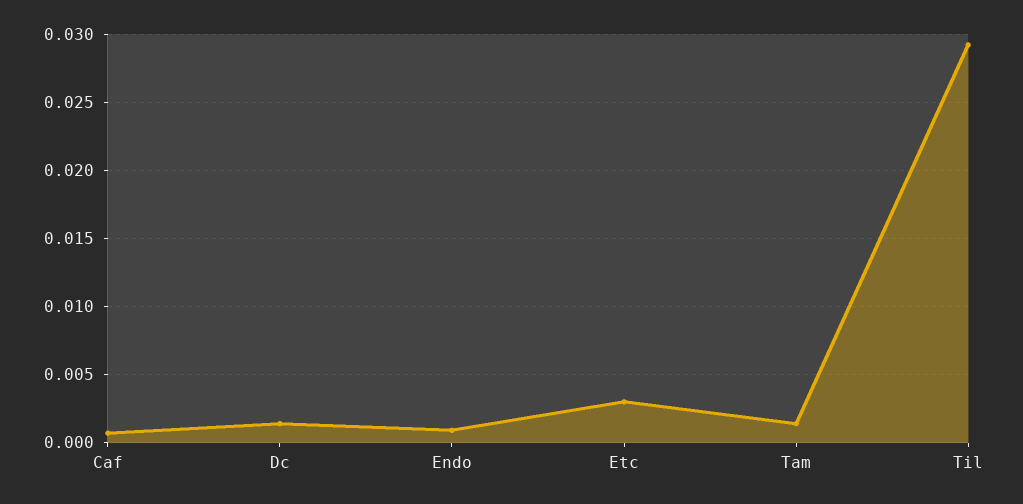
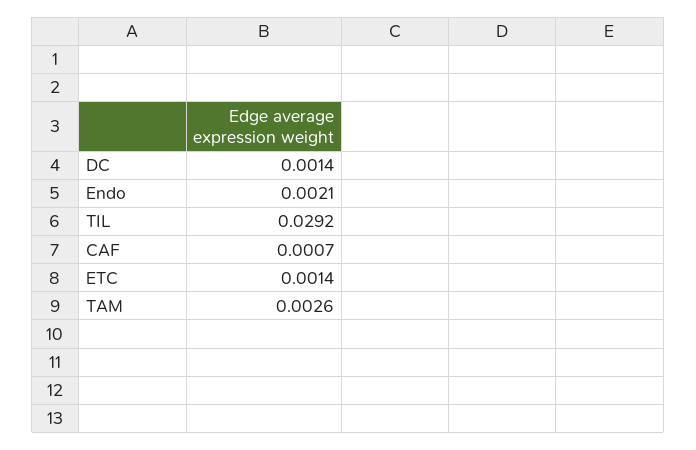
  {
    "Caf": 0.0007,
    "Dc": 0.0014,
-   "Endo": 0.001,
+   "Endo": 0.0021,
-   "Etc": 0.003,
+   "Etc": 0.0014,
-   "Tam": 0.0015,
+   "Tam": 0.0026,
    "Til": 0.0292
  }

